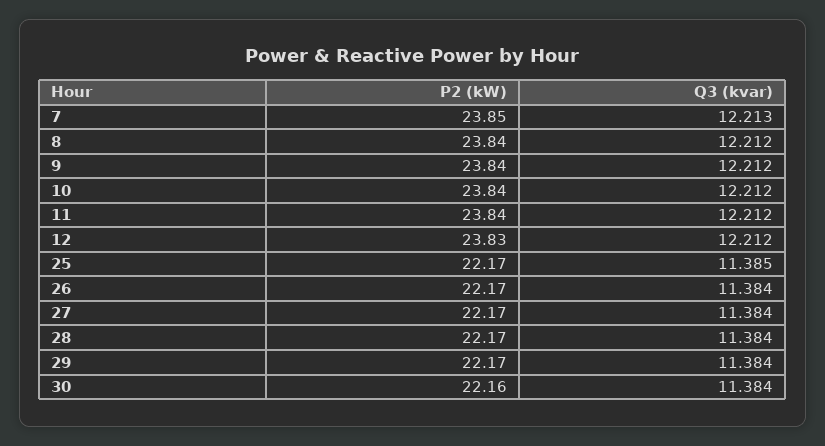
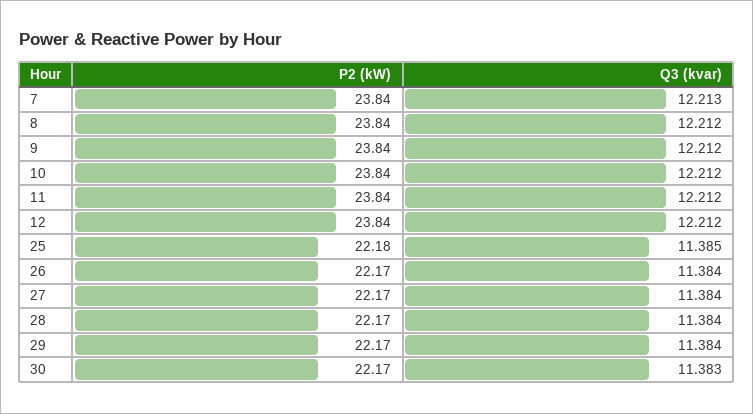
  {
    "P2 (kW)": {
-     "7": 23.85,
+     "7": 23.84,
      "8": 23.84,
      "9": 23.84,
      "10": 23.84,
      "11": 23.84,
-     "12": 23.83,
+     "12": 23.84,
-     "25": 22.17,
+     "25": 22.18,
      "26": 22.17,
      "27": 22.17,
      "28": 22.17,
      "29": 22.17,
-     "30": 22.16
+     "30": 22.17
    },
    "Q3 (kvar)": {
      "7": 12.213,
      "8": 12.212,
      "9": 12.212,
      "10": 12.212,
      "11": 12.212,
      "12": 12.212,
      "25": 11.385,
      "26": 11.384,
      "27": 11.384,
      "28": 11.384,
      "29": 11.384,
-     "30": 11.384
+     "30": 11.383
    }
  }

